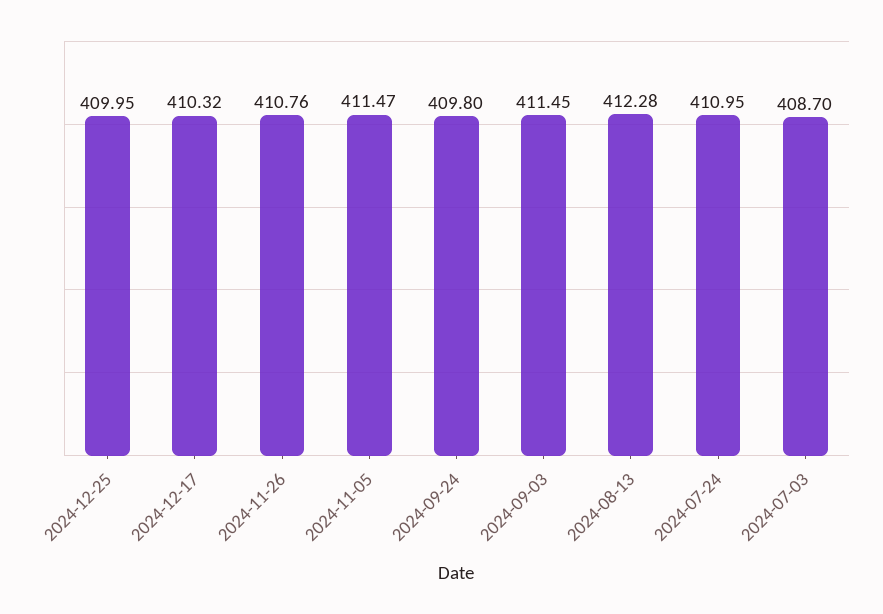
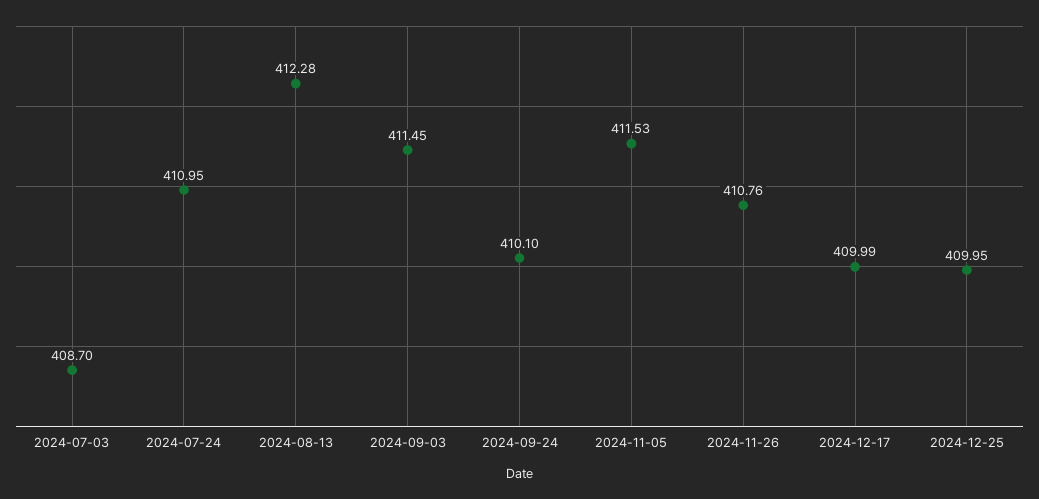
  {
    "2024-12-25": 409.95,
-   "2024-12-17": 410.32,
+   "2024-12-17": 409.99,
    "2024-11-26": 410.76,
-   "2024-11-05": 411.47,
+   "2024-11-05": 411.53,
-   "2024-09-24": 409.8,
+   "2024-09-24": 410.1,
    "2024-09-03": 411.45,
    "2024-08-13": 412.28,
    "2024-07-24": 410.95,
    "2024-07-03": 408.7
  }

